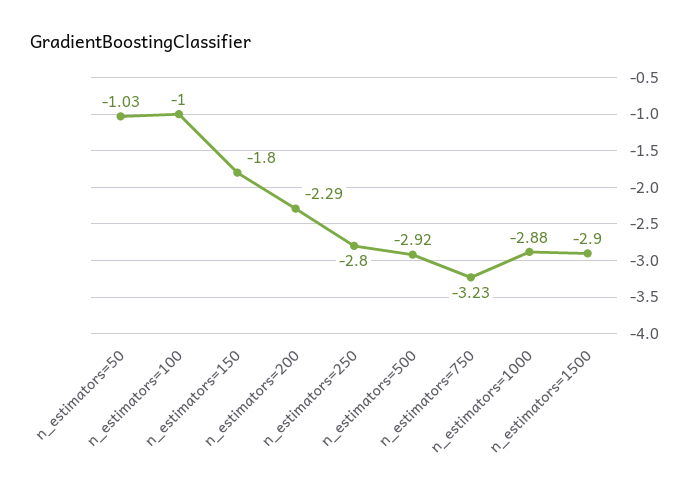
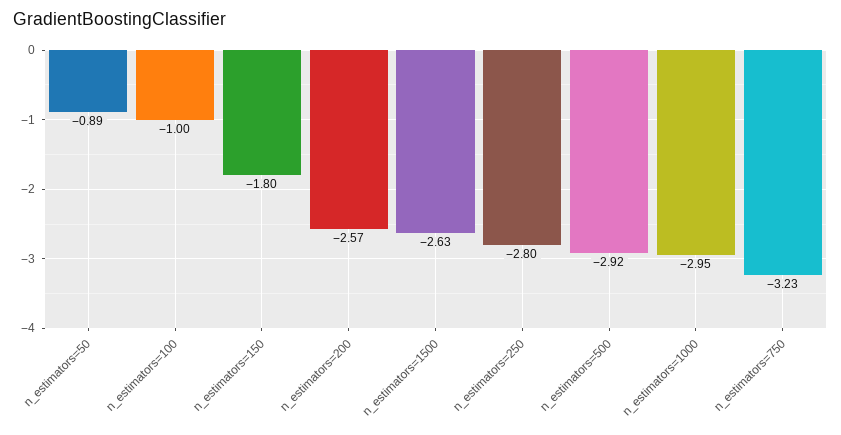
  {
-   "n_estimators=50": -1.03,
+   "n_estimators=50": -0.89,
    "n_estimators=100": -1,
    "n_estimators=150": -1.8,
-   "n_estimators=200": -2.29,
+   "n_estimators=200": -2.57,
    "n_estimators=250": -2.8,
    "n_estimators=500": -2.92,
    "n_estimators=750": -3.23,
-   "n_estimators=1000": -2.88,
+   "n_estimators=1000": -2.95,
-   "n_estimators=1500": -2.9
+   "n_estimators=1500": -2.63
  }

